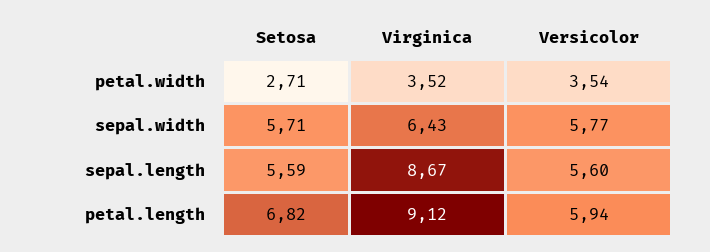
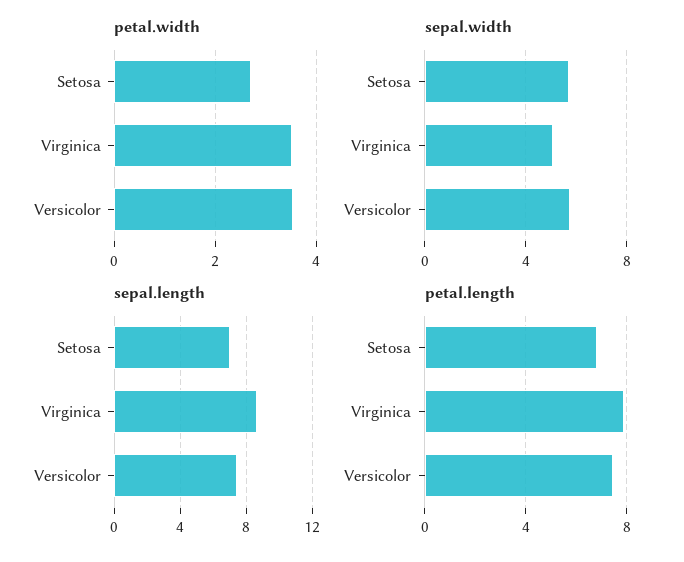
  {
    "petal.width": {
      "Setosa": 2.71,
      "Virginica": 3.52,
      "Versicolor": 3.54
    },
    "sepal.width": {
      "Setosa": 5.71,
-     "Virginica": 6.43,
+     "Virginica": 5,
      "Versicolor": 5.77
    },
    "sepal.length": {
-     "Setosa": 5.59,
+     "Setosa": 7,
      "Virginica": 8.67,
-     "Versicolor": 5.6
+     "Versicolor": 7.5
    },
    "petal.length": {
      "Setosa": 6.82,
-     "Virginica": 9.12,
+     "Virginica": 8,
-     "Versicolor": 5.94
+     "Versicolor": 7.5
    }
  }

